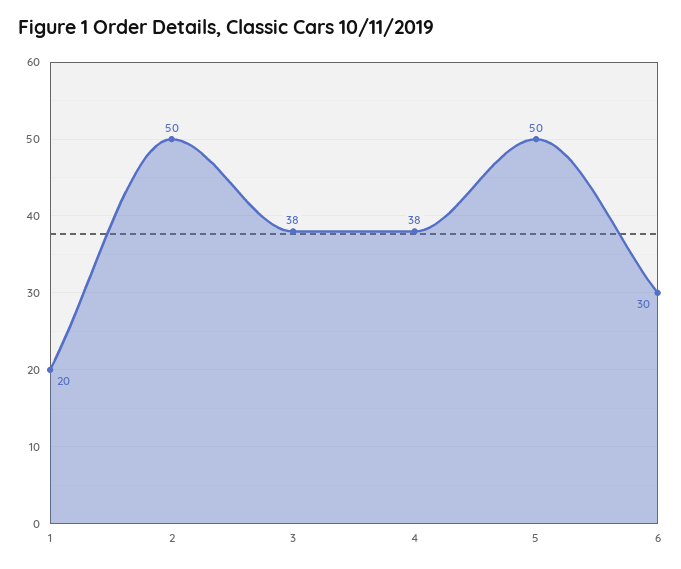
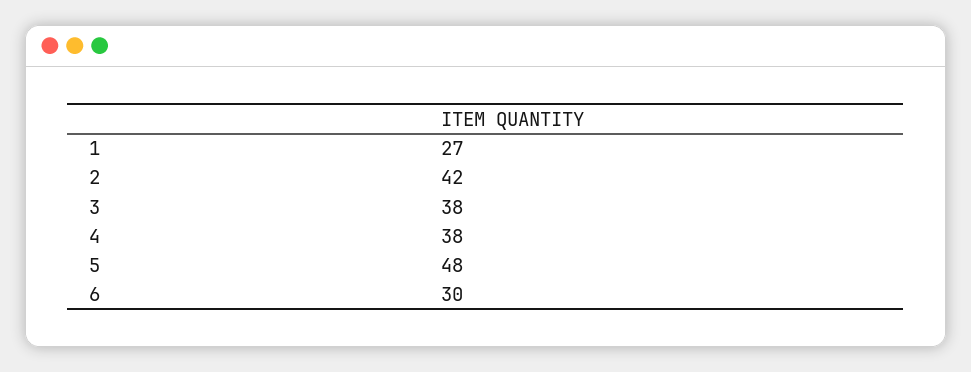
  {
-   "1": 20,
+   "1": 27,
-   "2": 50,
+   "2": 42,
    "3": 38,
    "4": 38,
-   "5": 50,
+   "5": 48,
    "6": 30
  }

